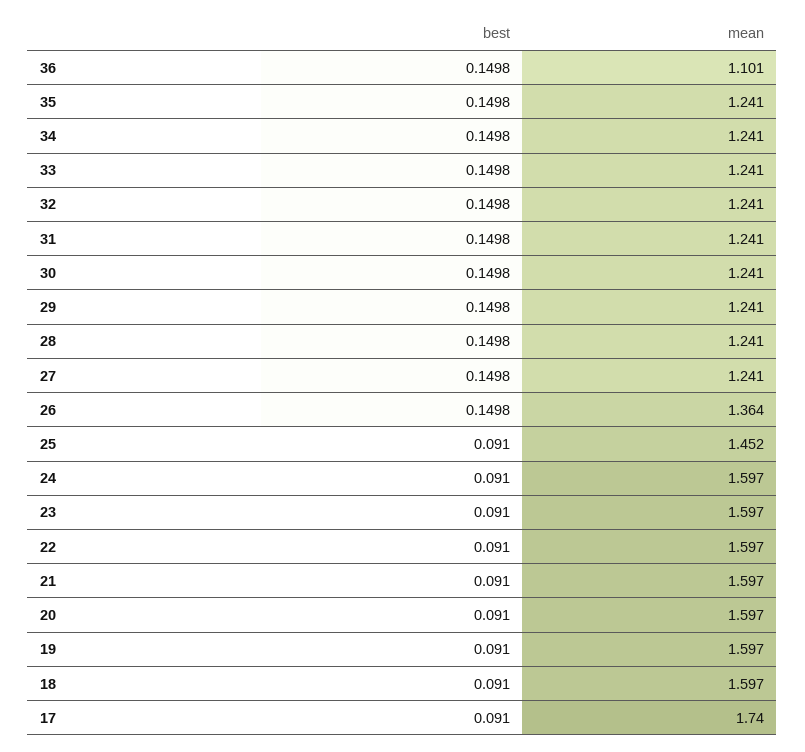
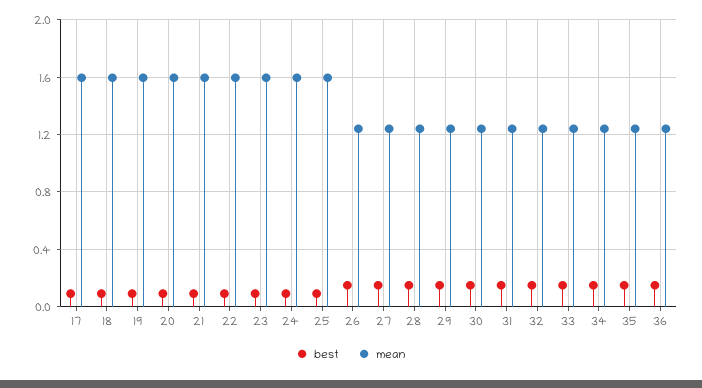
  {
    "best": {
      "36": 0.1498,
      "35": 0.1498,
      "34": 0.1498,
      "33": 0.1498,
      "32": 0.1498,
      "31": 0.1498,
      "30": 0.1498,
      "29": 0.1498,
      "28": 0.1498,
      "27": 0.1498,
      "26": 0.1498,
      "25": 0.091,
      "24": 0.091,
      "23": 0.091,
      "22": 0.091,
      "21": 0.091,
      "20": 0.091,
      "19": 0.091,
      "18": 0.091,
      "17": 0.091
    },
    "mean": {
-     "36": 1.101,
+     "36": 1.25,
      "35": 1.241,
      "34": 1.241,
      "33": 1.241,
      "32": 1.241,
      "31": 1.241,
      "30": 1.241,
      "29": 1.241,
      "28": 1.241,
      "27": 1.241,
-     "26": 1.364,
+     "26": 1.25,
-     "25": 1.452,
+     "25": 1.6,
      "24": 1.597,
      "23": 1.597,
      "22": 1.597,
      "21": 1.597,
      "20": 1.597,
      "19": 1.597,
      "18": 1.597,
-     "17": 1.74
+     "17": 1.6
    }
  }

